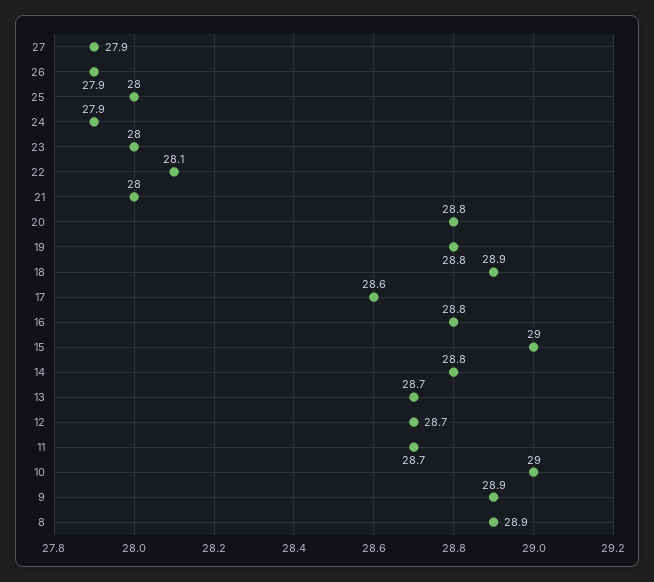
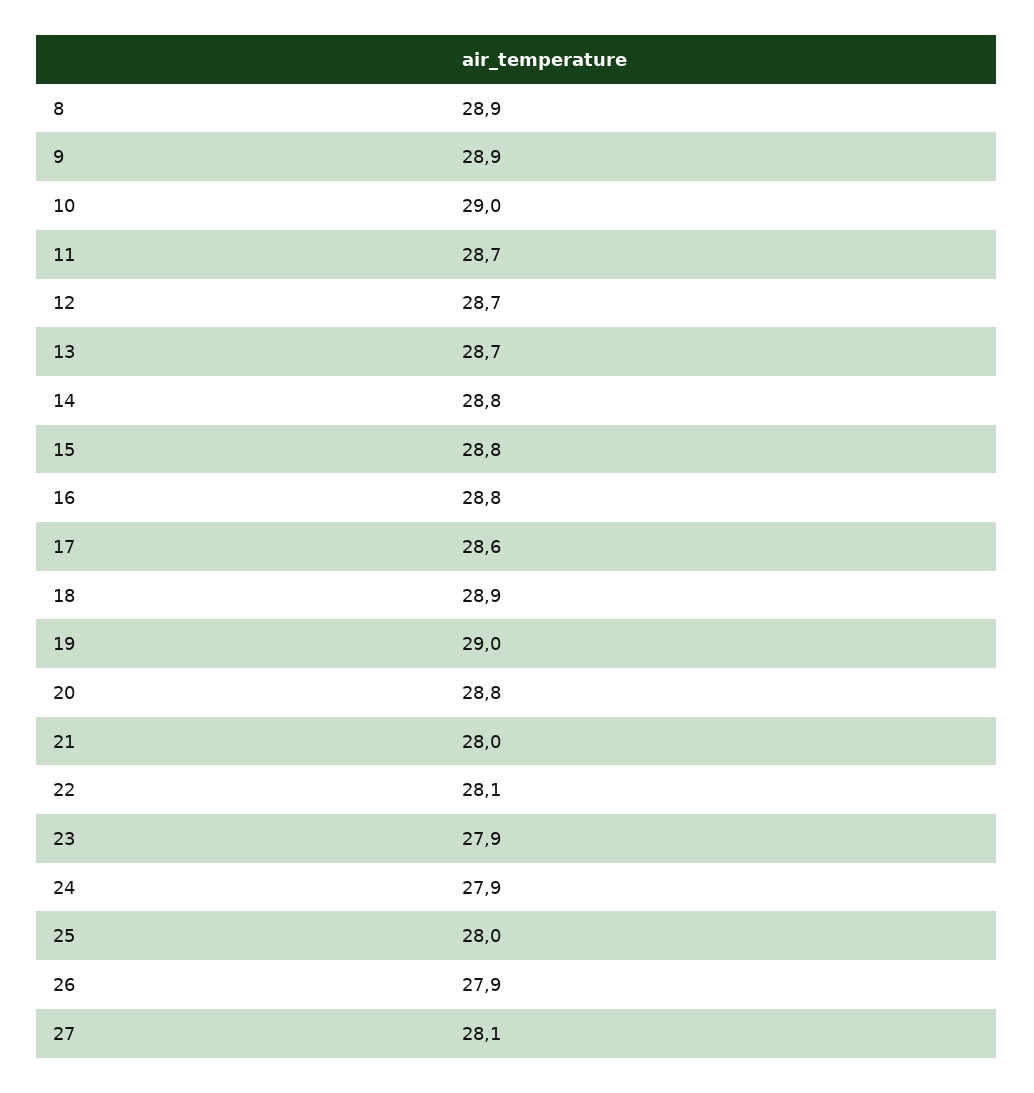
  {
-   "27": 27.9,
+   "27": 28.1,
    "26": 27.9,
    "25": 28,
    "24": 27.9,
-   "23": 28,
+   "23": 27.9,
    "22": 28.1,
    "21": 28,
    "20": 28.8,
-   "19": 28.8,
+   "19": 29,
    "18": 28.9,
    "17": 28.6,
    "16": 28.8,
-   "15": 29,
+   "15": 28.8,
    "14": 28.8,
    "13": 28.7,
    "12": 28.7,
    "11": 28.7,
    "10": 29,
    "9": 28.9,
    "8": 28.9
  }

